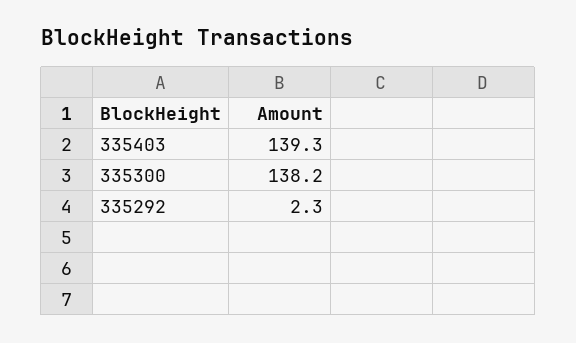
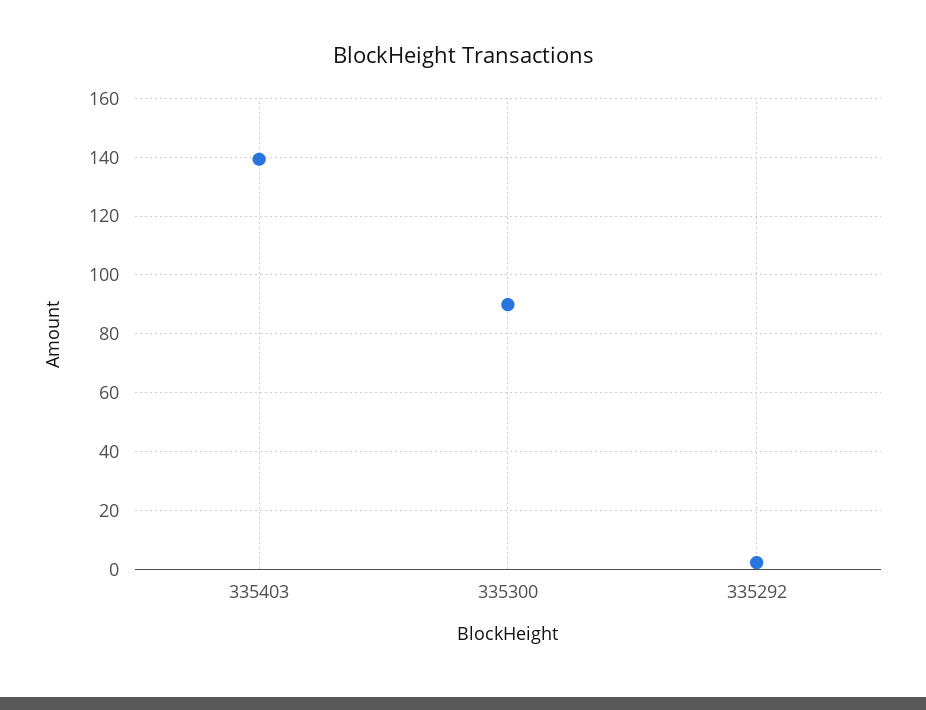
  {
    "335403": 139.3,
-   "335300": 138.2,
+   "335300": 90,
    "335292": 2.3
  }

